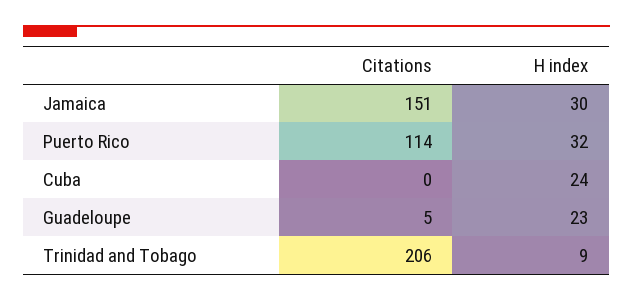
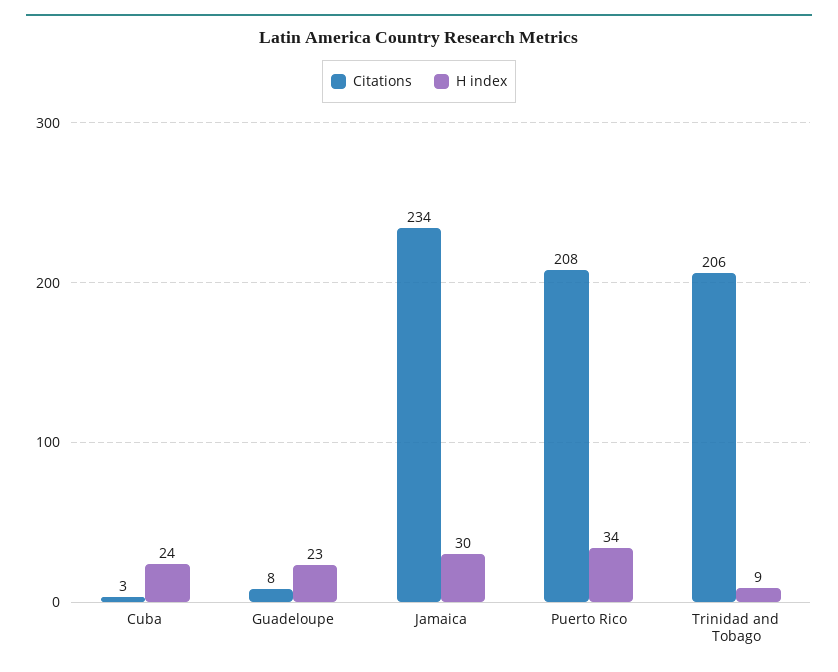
  {
    "Citations": {
-     "Jamaica": 151,
+     "Jamaica": 234,
-     "Puerto Rico": 114,
+     "Puerto Rico": 208,
-     "Cuba": 0,
+     "Cuba": 3,
-     "Guadeloupe": 5,
+     "Guadeloupe": 8,
      "Trinidad and Tobago": 206
    },
    "H index": {
      "Jamaica": 30,
-     "Puerto Rico": 32,
+     "Puerto Rico": 34,
      "Cuba": 24,
      "Guadeloupe": 23,
      "Trinidad and Tobago": 9
    }
  }

